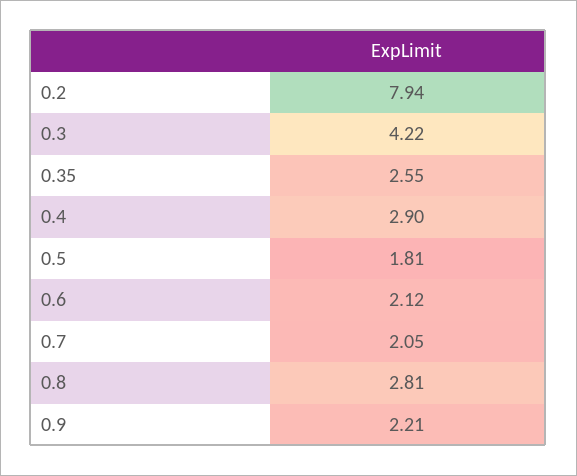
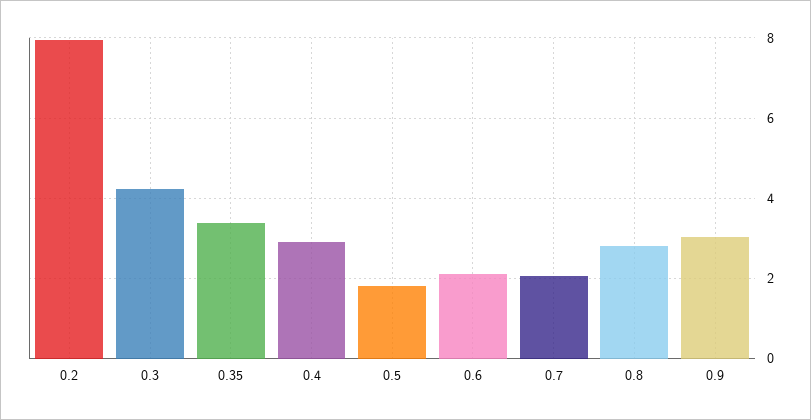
  {
    "0.2": 7.94,
    "0.3": 4.22,
-   "0.35": 2.55,
+   "0.35": 3.4,
    "0.4": 2.9,
    "0.5": 1.81,
    "0.6": 2.12,
    "0.7": 2.05,
    "0.8": 2.81,
-   "0.9": 2.21
+   "0.9": 3
  }

